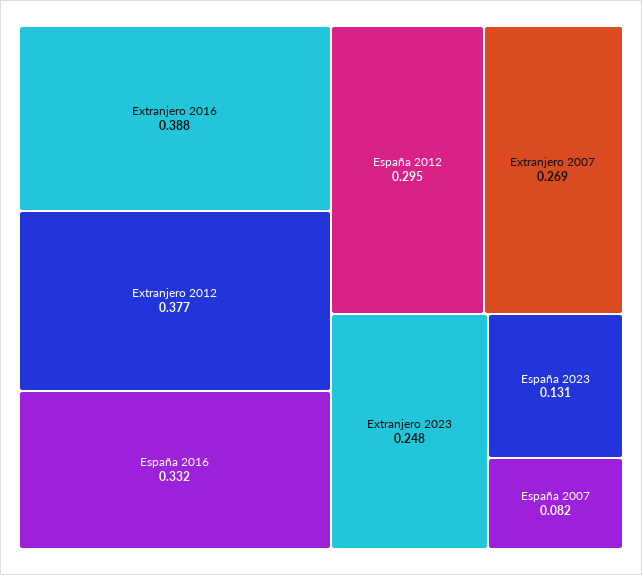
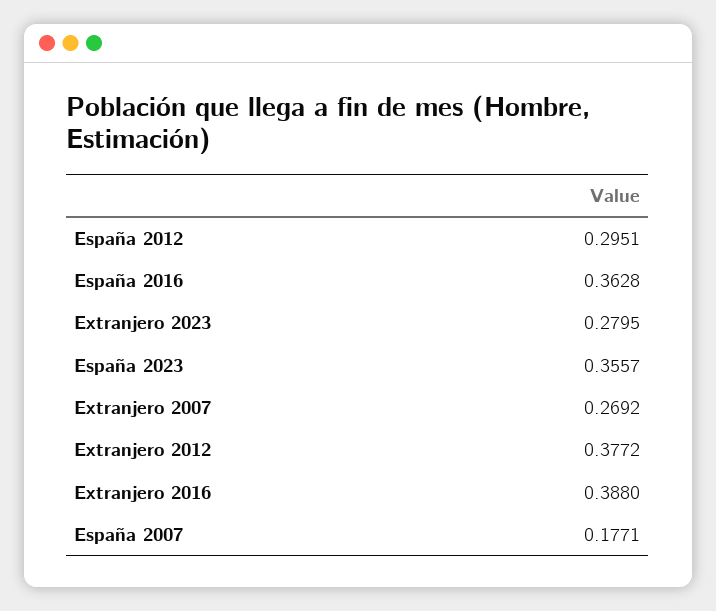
  {
    "Extranjero 2016": 0.388,
    "Extranjero 2012": 0.3772,
-   "España 2016": 0.332,
+   "España 2016": 0.3628,
    "España 2012": 0.2951,
    "Extranjero 2007": 0.2692,
-   "Extranjero 2023": 0.248,
+   "Extranjero 2023": 0.2795,
-   "España 2023": 0.131,
+   "España 2023": 0.3557,
-   "España 2007": 0.082
+   "España 2007": 0.1771
  }

